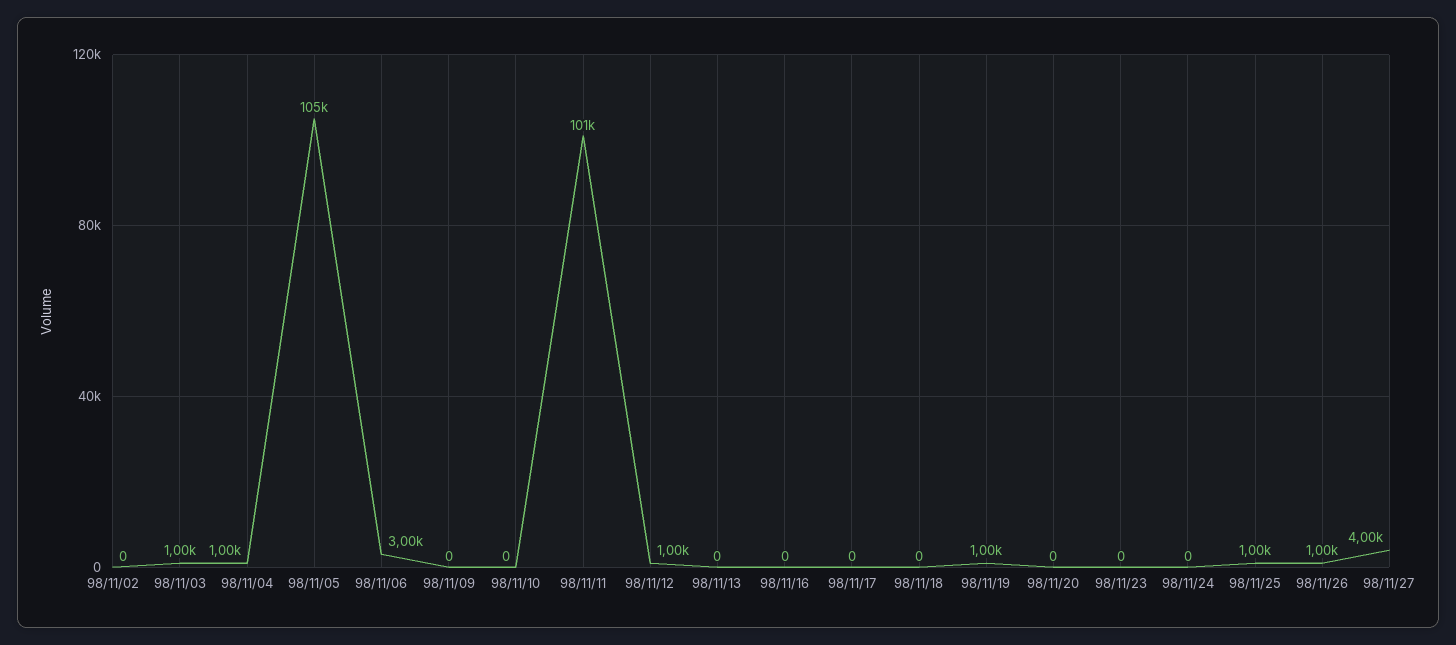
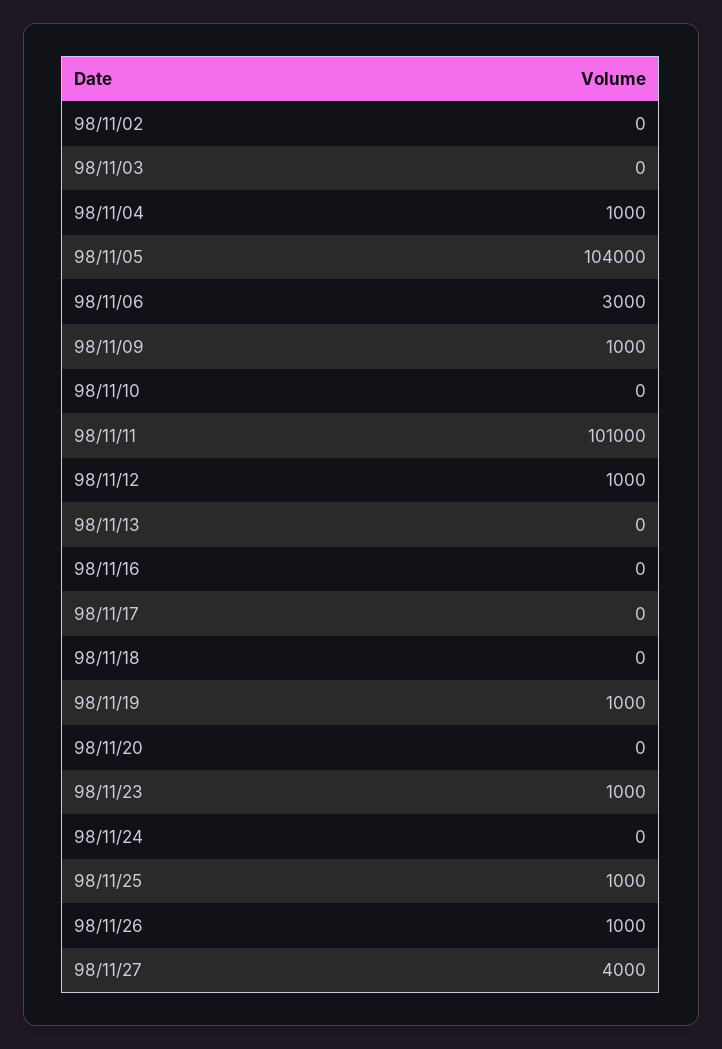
  {
    "98/11/02": 0,
-   "98/11/03": 1000,
+   "98/11/03": 0,
    "98/11/04": 1000,
-   "98/11/05": 105000,
+   "98/11/05": 104000,
    "98/11/06": 3000,
-   "98/11/09": 0,
+   "98/11/09": 1000,
    "98/11/10": 0,
    "98/11/11": 101000,
    "98/11/12": 1000,
    "98/11/13": 0,
    "98/11/16": 0,
    "98/11/17": 0,
    "98/11/18": 0,
    "98/11/19": 1000,
    "98/11/20": 0,
-   "98/11/23": 0,
+   "98/11/23": 1000,
    "98/11/24": 0,
    "98/11/25": 1000,
    "98/11/26": 1000,
    "98/11/27": 4000
  }

